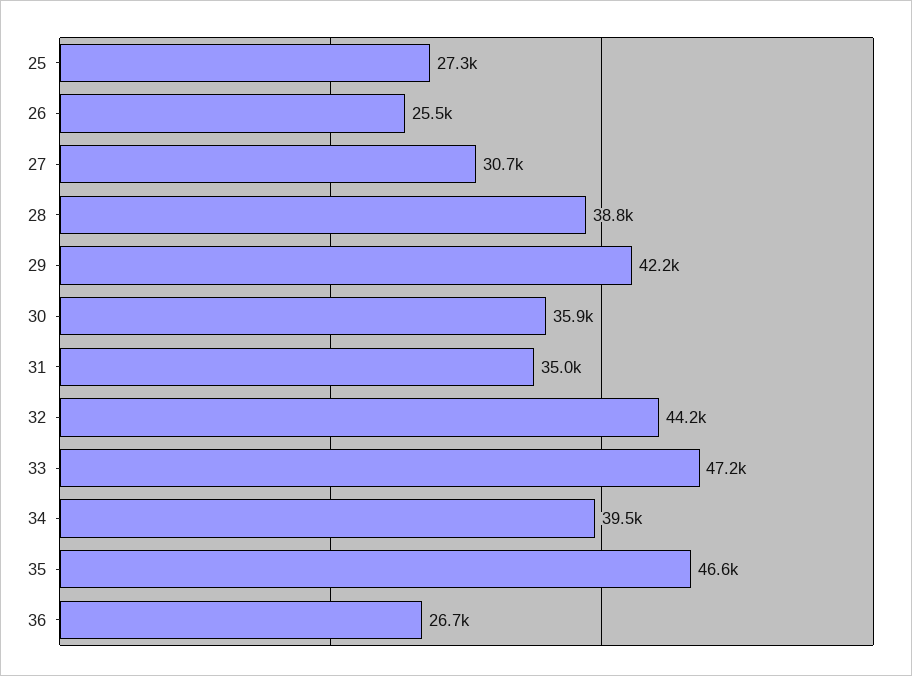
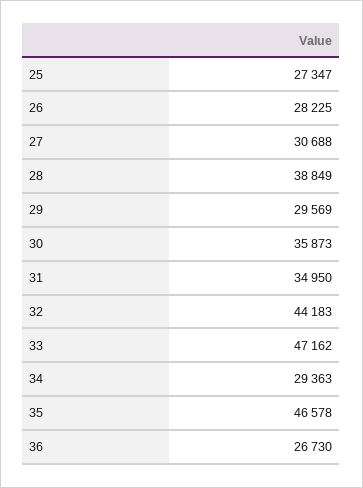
  {
    "25": 27347,
-   "26": 25500,
+   "26": 28225,
    "27": 30688,
    "28": 38849,
-   "29": 42200,
+   "29": 29569,
    "30": 35873,
    "31": 34950,
    "32": 44183,
    "33": 47162,
-   "34": 39500,
+   "34": 29363,
    "35": 46578,
    "36": 26730
  }

